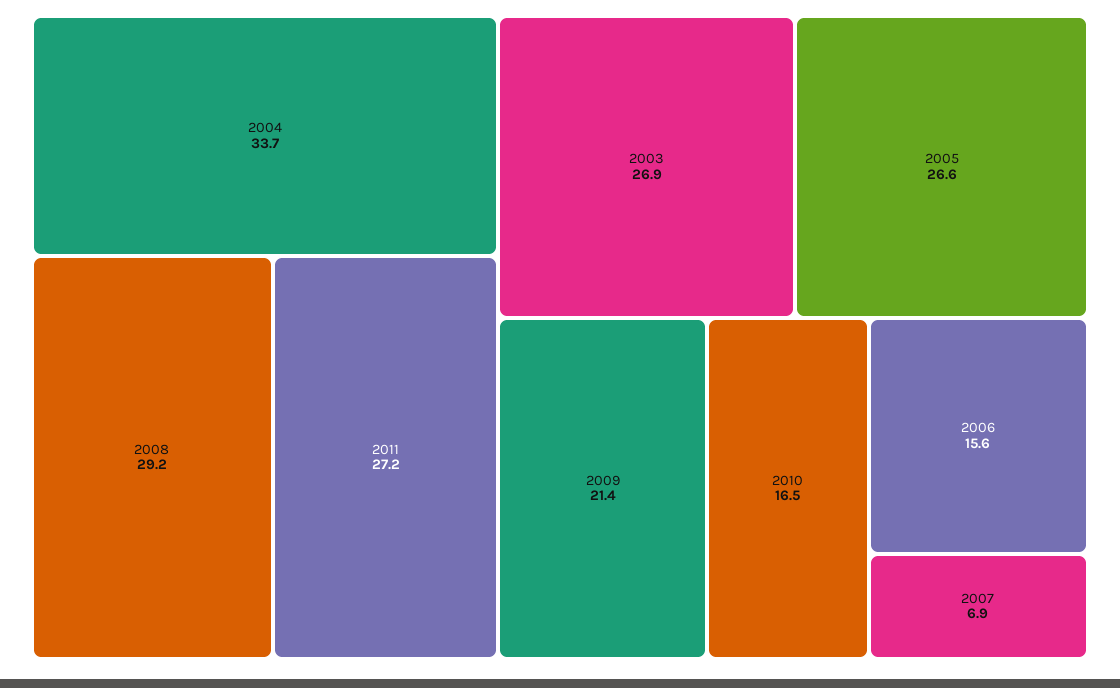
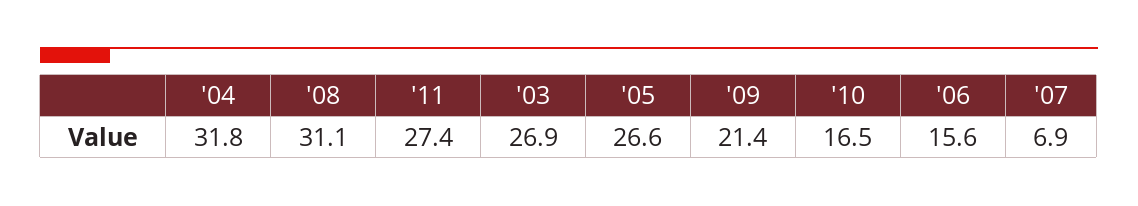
  {
-   "2004": 33.7,
+   "2004": 31.8,
-   "2008": 29.2,
+   "2008": 31.1,
-   "2011": 27.2,
+   "2011": 27.4,
    "2003": 26.9,
    "2005": 26.6,
    "2009": 21.4,
    "2010": 16.5,
    "2006": 15.6,
    "2007": 6.9
  }

